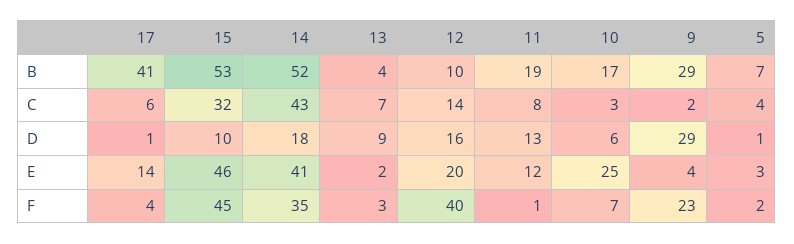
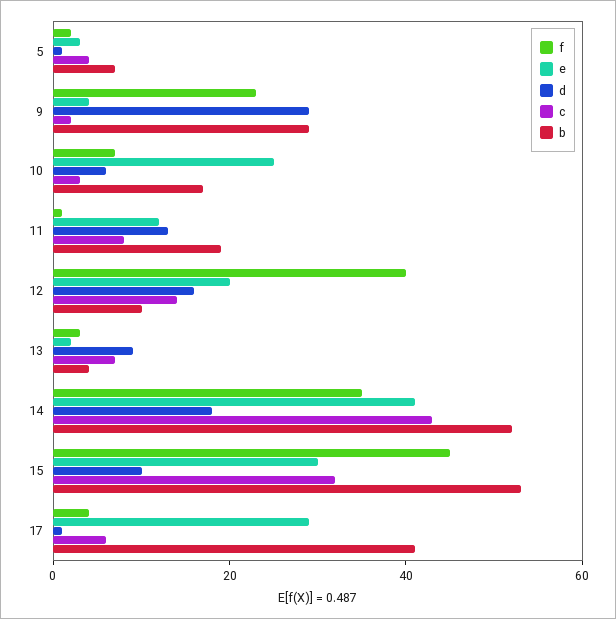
  {
    "B": {
      "17": 41,
      "15": 53,
      "14": 52,
      "13": 4,
      "12": 10,
      "11": 19,
      "10": 17,
      "9": 29,
      "5": 7
    },
    "C": {
      "17": 6,
      "15": 32,
      "14": 43,
      "13": 7,
      "12": 14,
      "11": 8,
      "10": 3,
      "9": 2,
      "5": 4
    },
    "D": {
      "17": 1,
      "15": 10,
      "14": 18,
      "13": 9,
      "12": 16,
      "11": 13,
      "10": 6,
      "9": 29,
      "5": 1
    },
    "E": {
-     "17": 14,
+     "17": 30,
-     "15": 46,
+     "15": 30,
      "14": 41,
      "13": 2,
      "12": 20,
      "11": 12,
      "10": 25,
      "9": 4,
      "5": 3
    },
    "F": {
      "17": 4,
      "15": 45,
      "14": 35,
      "13": 3,
      "12": 40,
      "11": 1,
      "10": 7,
      "9": 23,
      "5": 2
    }
  }

